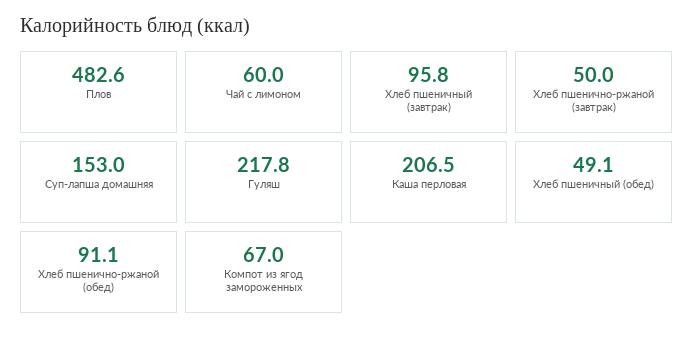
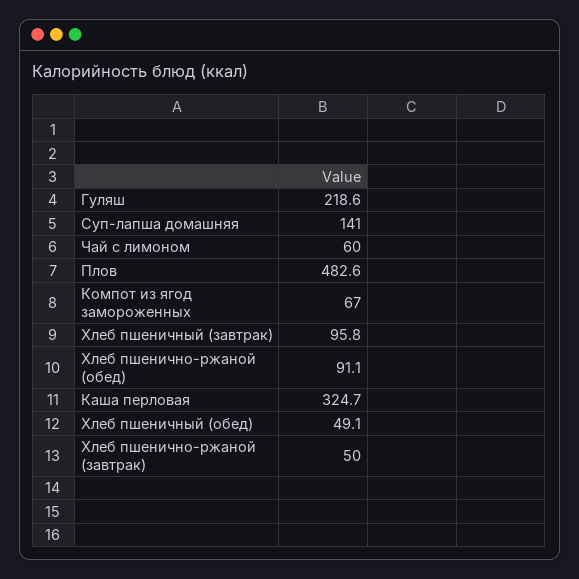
  {
    "Плов": 482.6,
    "Чай с лимоном": 60,
    "Хлеб пшеничный (завтрак)": 95.8,
    "Хлеб пшенично-ржаной (завтрак)": 50,
-   "Суп-лапша домашняя": 153,
+   "Суп-лапша домашняя": 141,
-   "Гуляш": 217.8,
+   "Гуляш": 218.6,
-   "Каша перловая": 206.5,
+   "Каша перловая": 324.7,
    "Хлеб пшеничный (обед)": 49.1,
    "Хлеб пшенично-ржаной (обед)": 91.1,
    "Компот из ягод замороженных": 67
  }

